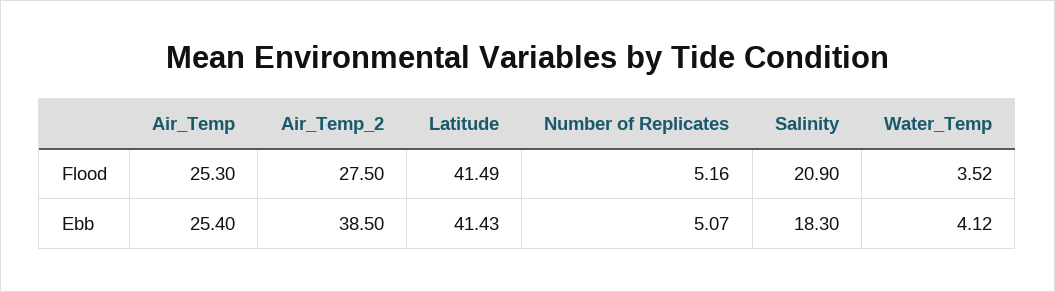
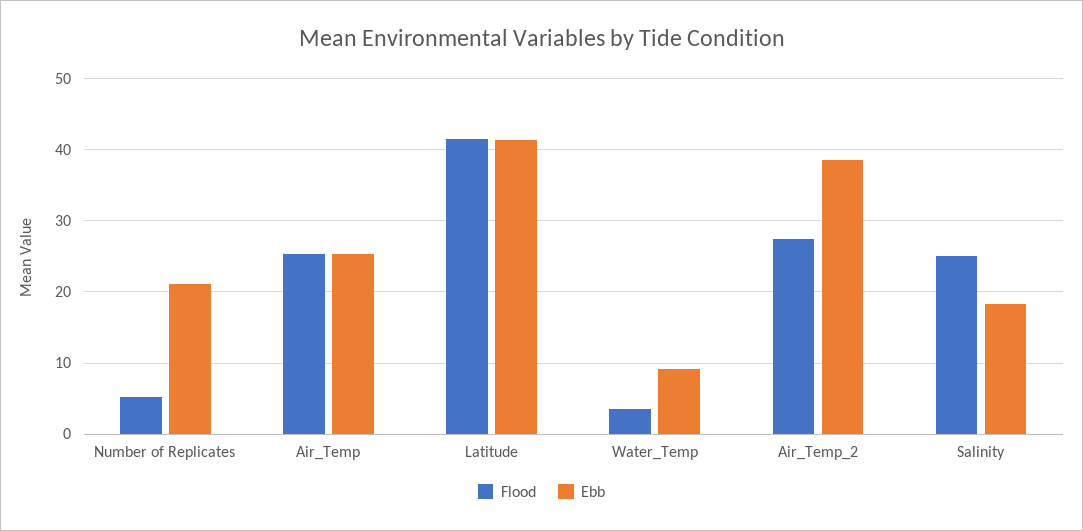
  {
    "Flood": {
      "Air_Temp": 25.3,
      "Air_Temp_2": 27.5,
      "Latitude": 41.49,
      "Number of Replicates": 5.16,
-     "Salinity": 20.9,
+     "Salinity": 25,
      "Water_Temp": 3.52
    },
    "Ebb": {
      "Air_Temp": 25.4,
      "Air_Temp_2": 38.5,
      "Latitude": 41.43,
-     "Number of Replicates": 5.07,
+     "Number of Replicates": 21,
      "Salinity": 18.3,
-     "Water_Temp": 4.12
+     "Water_Temp": 9
    }
  }

